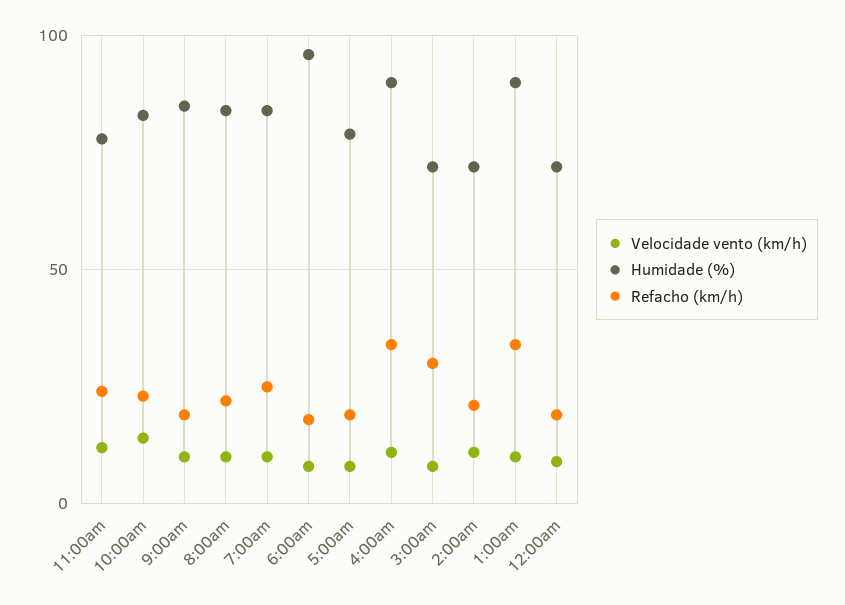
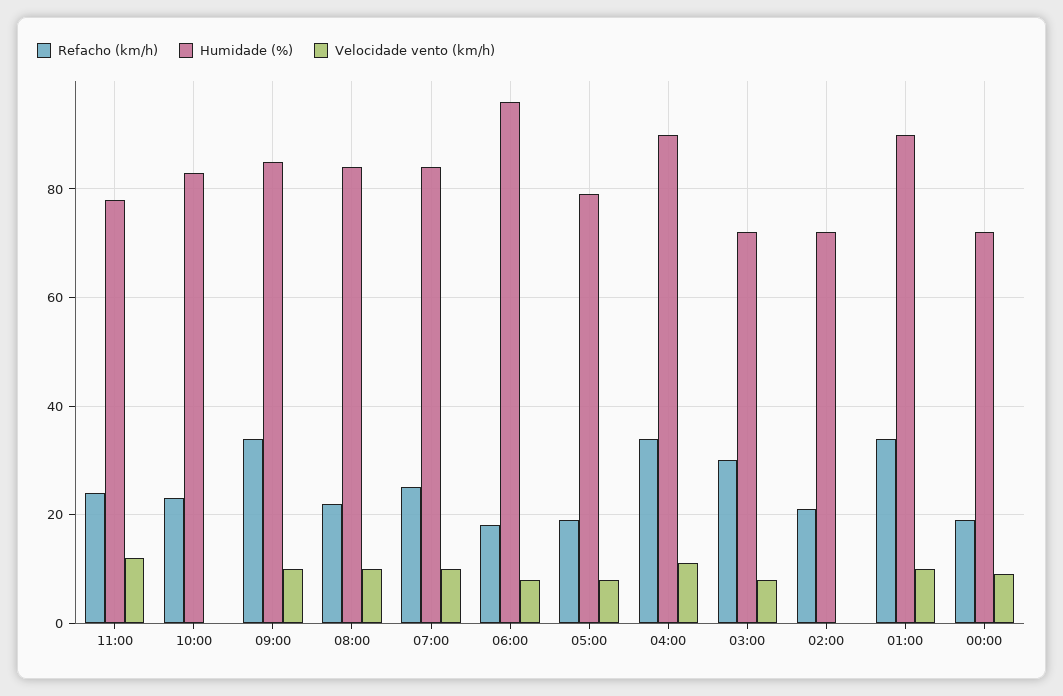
  {
    "Velocidade vento (km/h)": {
      "11:00am": 10,
-     "10:00am": 15,
+     "10:00am": 0,
      "9:00am": 10,
      "8:00am": 10,
      "7:00am": 10,
      "6:00am": 10,
      "5:00am": 10,
      "4:00am": 10,
      "3:00am": 10,
-     "2:00am": 10,
+     "2:00am": 0,
      "1:00am": 10,
      "12:00am": 10
    },
    "Humidade (%)": {
      "11:00am": 80,
      "10:00am": 85,
      "9:00am": 85,
      "8:00am": 85,
      "7:00am": 85,
      "6:00am": 95,
      "5:00am": 80,
      "4:00am": 90,
      "3:00am": 70,
      "2:00am": 70,
      "1:00am": 90,
      "12:00am": 70
    },
    "Refacho (km/h)": {
      "11:00am": 25,
      "10:00am": 25,
-     "9:00am": 20,
+     "9:00am": 35,
      "8:00am": 20,
      "7:00am": 25,
      "6:00am": 20,
      "5:00am": 20,
      "4:00am": 35,
      "3:00am": 30,
      "2:00am": 20,
      "1:00am": 35,
      "12:00am": 20
    }
  }

